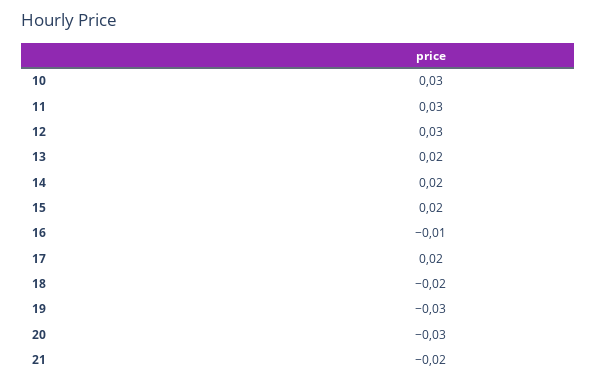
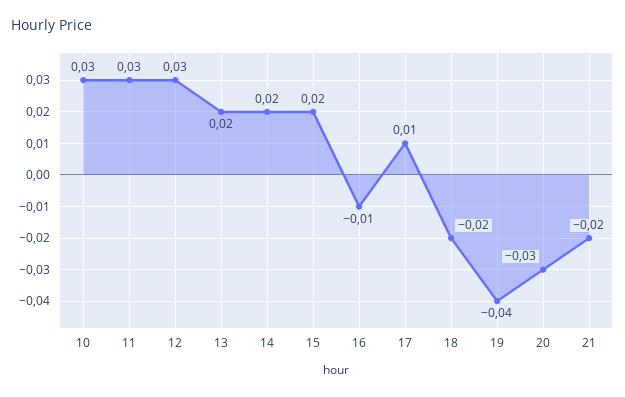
  {
    "10": 0.03,
    "11": 0.03,
    "12": 0.03,
    "13": 0.02,
    "14": 0.02,
    "15": 0.02,
    "16": -0.01,
-   "17": 0.02,
+   "17": 0.01,
    "18": -0.02,
-   "19": -0.03,
+   "19": -0.04,
    "20": -0.03,
    "21": -0.02
  }

